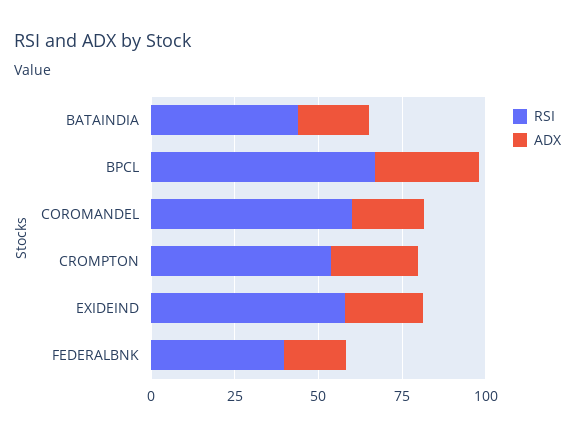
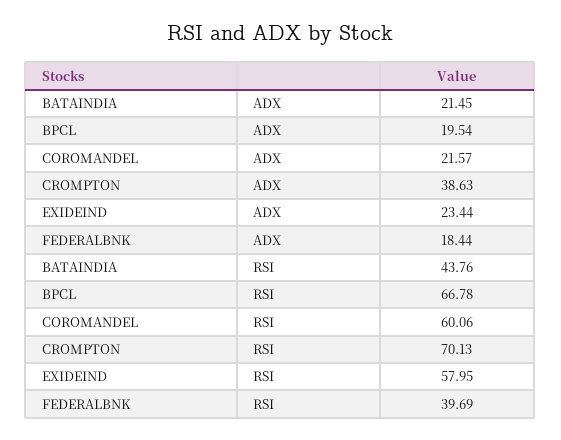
  {
    "RSI": {
      "BATAINDIA": 43.76,
      "BPCL": 66.78,
      "COROMANDEL": 60.06,
-     "CROMPTON": 55,
+     "CROMPTON": 70.13,
      "EXIDEIND": 57.95,
      "FEDERALBNK": 39.69
    },
    "ADX": {
      "BATAINDIA": 21.45,
-     "BPCL": 30,
+     "BPCL": 19.54,
      "COROMANDEL": 21.57,
-     "CROMPTON": 25,
+     "CROMPTON": 38.63,
      "EXIDEIND": 23.44,
      "FEDERALBNK": 18.44
    }
  }

